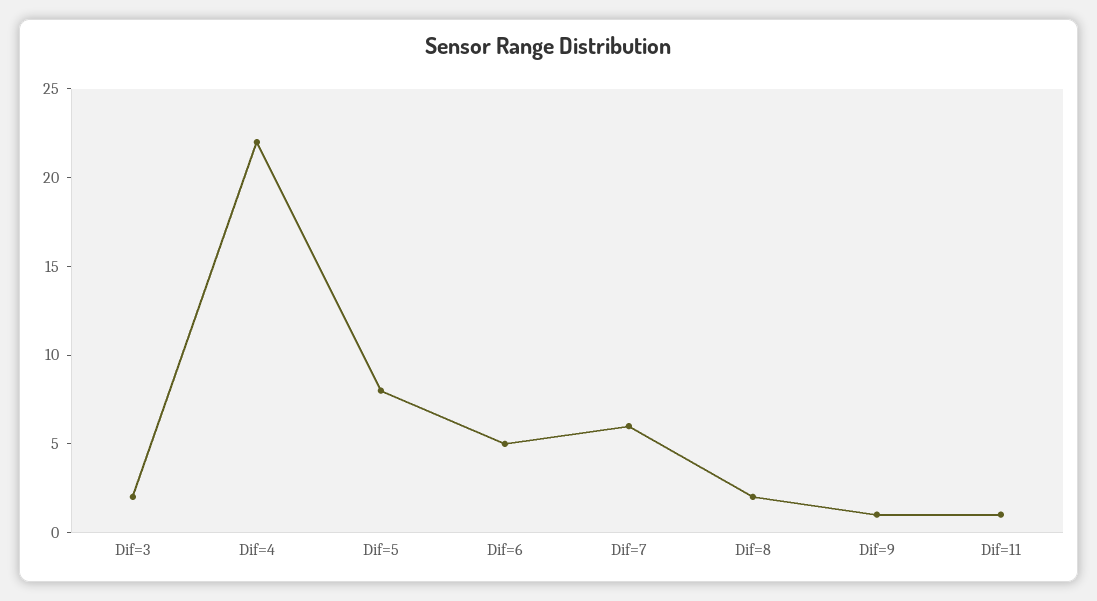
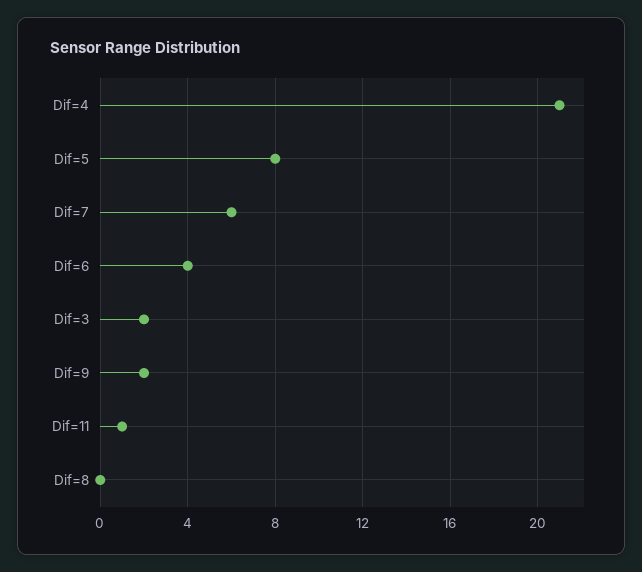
  {
    "Dif=3": 2,
-   "Dif=4": 22,
+   "Dif=4": 21,
    "Dif=5": 8,
-   "Dif=6": 5,
+   "Dif=6": 4,
    "Dif=7": 6,
-   "Dif=8": 2,
+   "Dif=8": 0,
-   "Dif=9": 1,
+   "Dif=9": 2,
    "Dif=11": 1
  }

